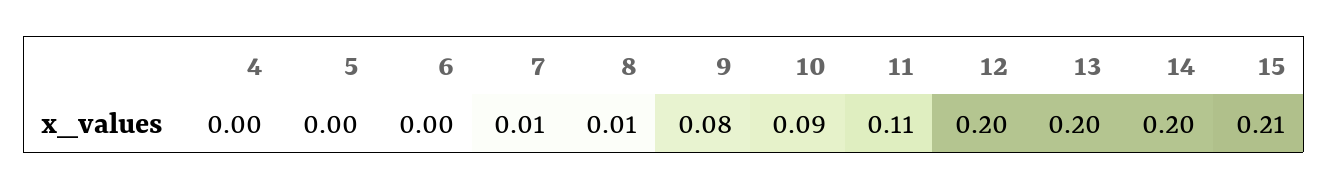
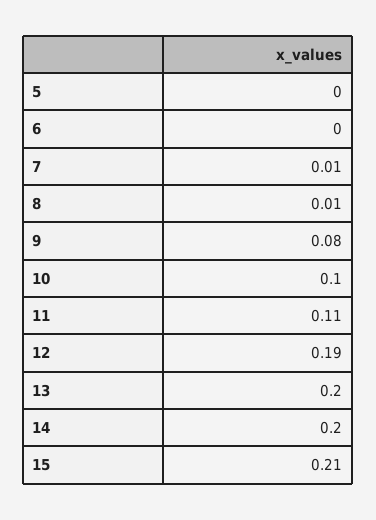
  {
-   "4": 0,
    "5": 0,
    "6": 0,
    "7": 0.01,
    "8": 0.01,
    "9": 0.08,
-   "10": 0.09,
+   "10": 0.1,
    "11": 0.11,
-   "12": 0.2,
+   "12": 0.19,
    "13": 0.2,
    "14": 0.2,
    "15": 0.21
  }

